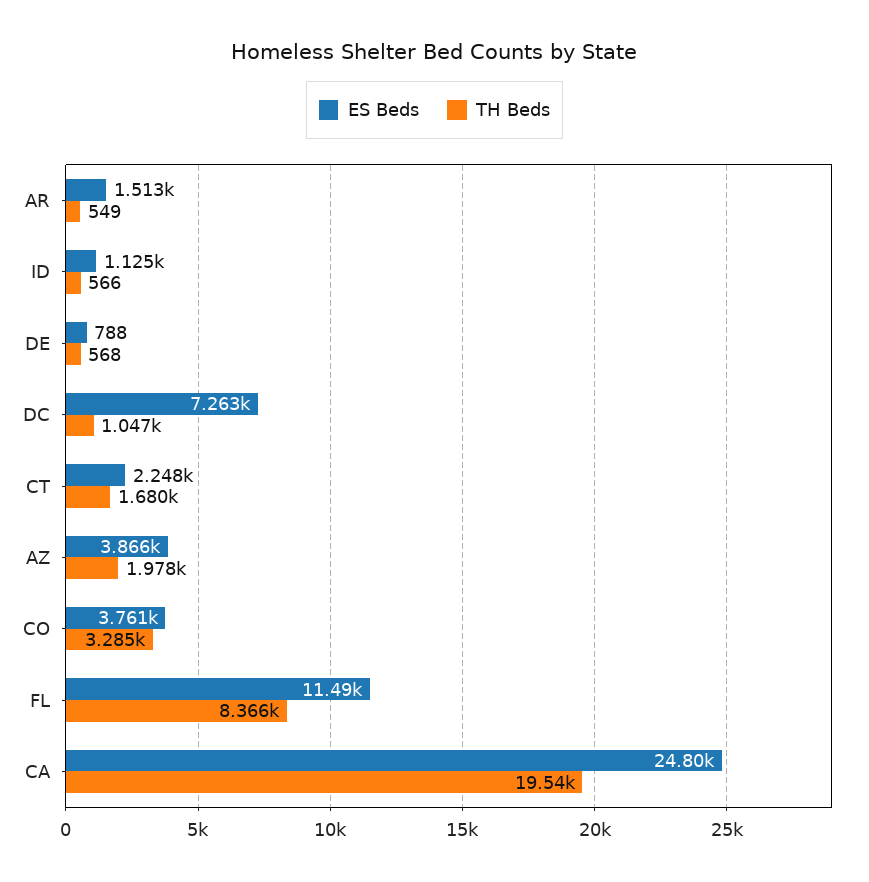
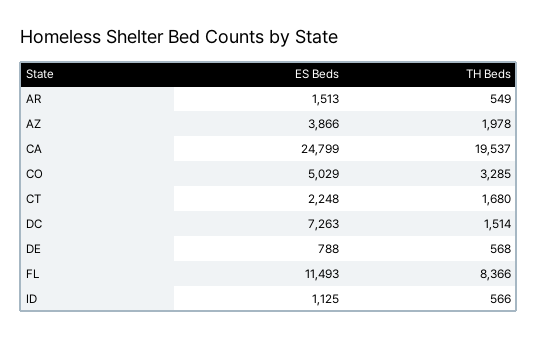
  {
    "ES Beds": {
      "AR": 1513,
      "ID": 1125,
      "DE": 788,
      "DC": 7263,
      "CT": 2248,
      "AZ": 3866,
-     "CO": 3761,
+     "CO": 5029,
      "FL": 11493,
      "CA": 24799
    },
    "TH Beds": {
      "AR": 549,
      "ID": 566,
      "DE": 568,
-     "DC": 1047,
+     "DC": 1514,
      "CT": 1680,
      "AZ": 1978,
      "CO": 3285,
      "FL": 8366,
      "CA": 19537
    }
  }

